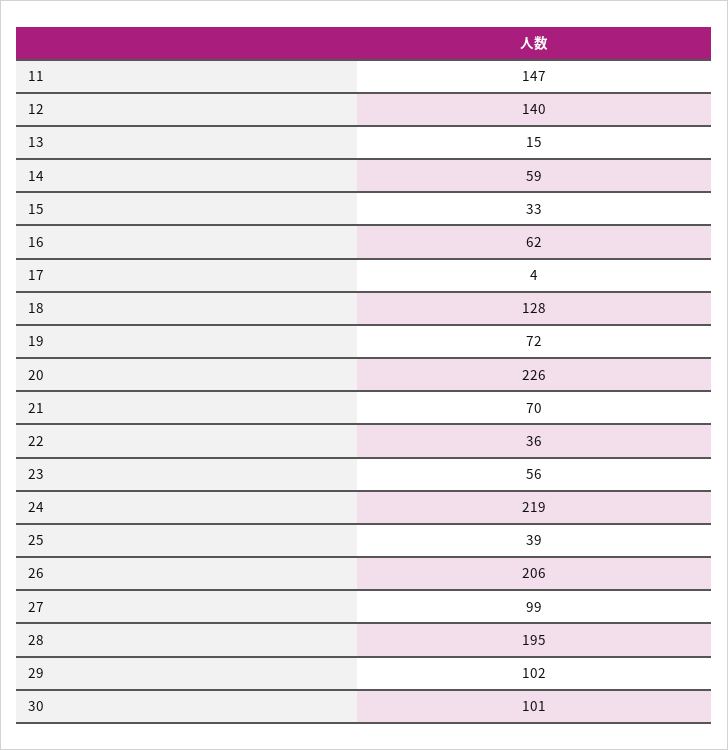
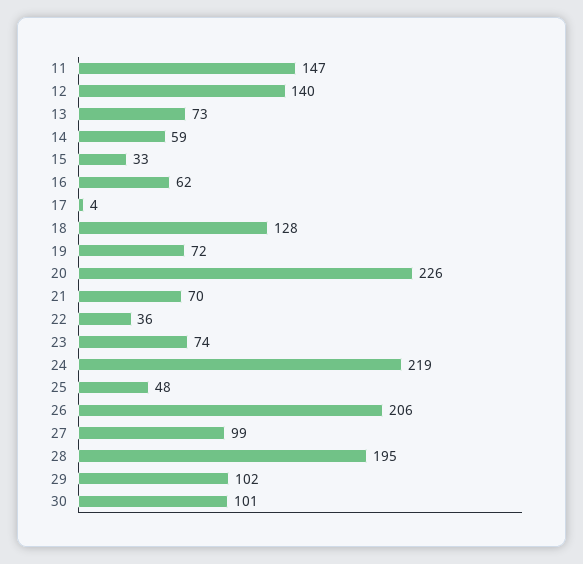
  {
    "11": 147,
    "12": 140,
-   "13": 15,
+   "13": 73,
    "14": 59,
    "15": 33,
    "16": 62,
    "17": 4,
    "18": 128,
    "19": 72,
    "20": 226,
    "21": 70,
    "22": 36,
-   "23": 56,
+   "23": 74,
    "24": 219,
-   "25": 39,
+   "25": 48,
    "26": 206,
    "27": 99,
    "28": 195,
    "29": 102,
    "30": 101
  }

